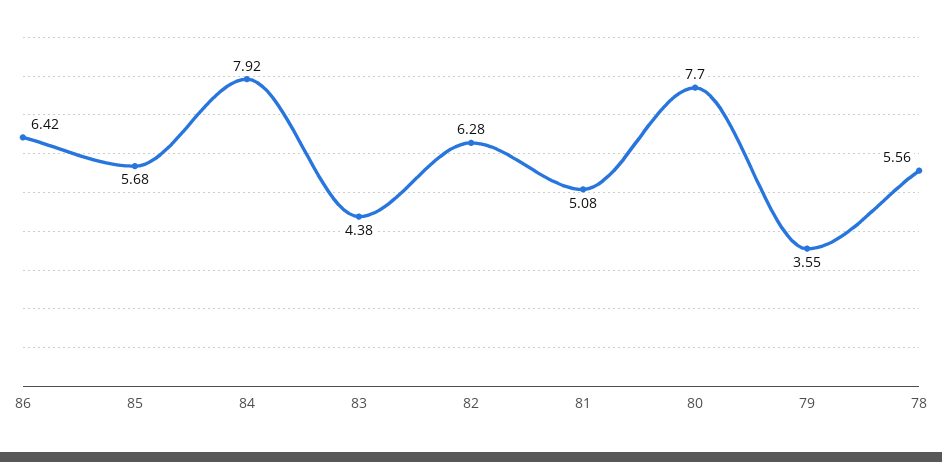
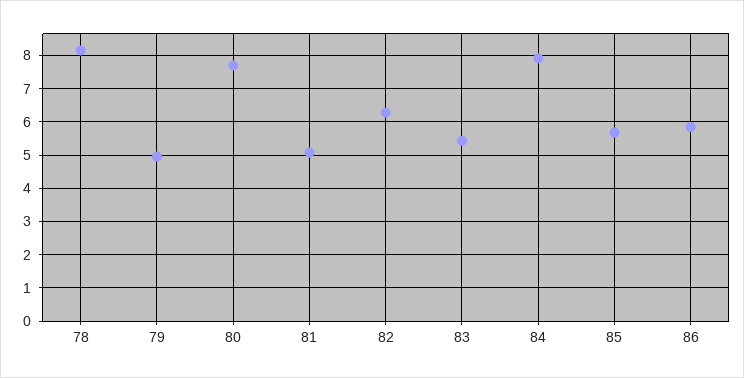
  {
-   "86": 6.42,
+   "86": 5.8,
    "85": 5.68,
    "84": 7.92,
-   "83": 4.38,
+   "83": 5.4,
    "82": 6.28,
    "81": 5.08,
    "80": 7.7,
-   "79": 3.55,
+   "79": 5,
-   "78": 5.56
+   "78": 8.2
  }

